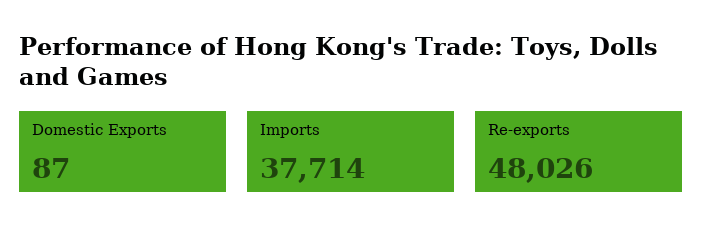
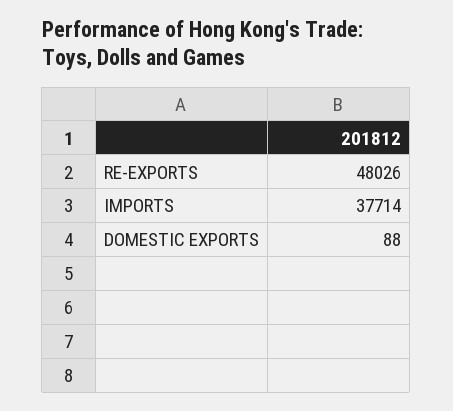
  {
-   "Domestic Exports": 87,
+   "Domestic Exports": 88,
    "Imports": 37714,
    "Re-exports": 48026
  }

